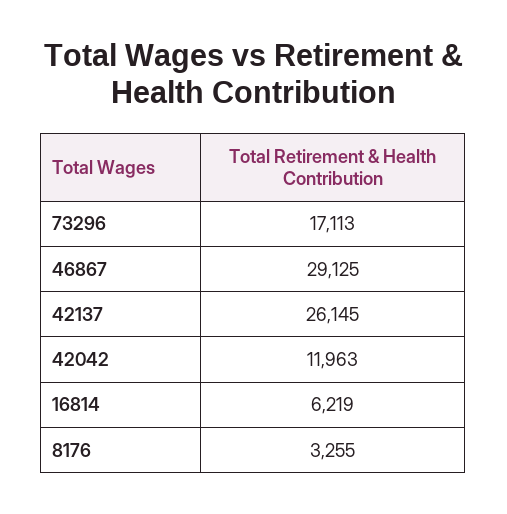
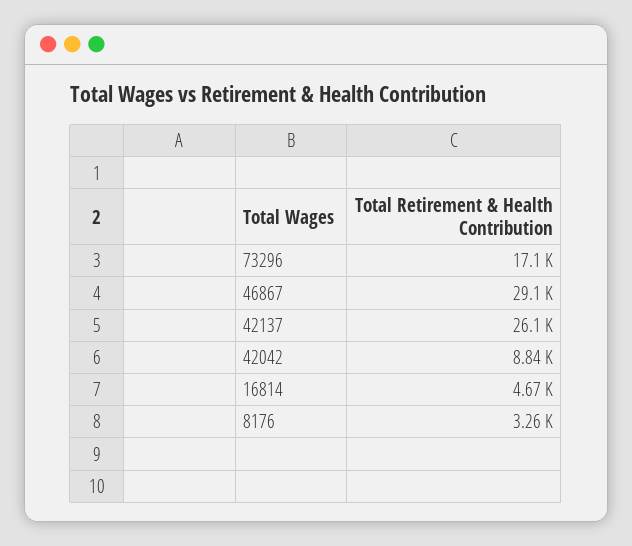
  {
    "73296": 17113,
    "46867": 29125,
    "42137": 26145,
-   "42042": 11963,
+   "42042": 8840,
-   "16814": 6219,
+   "16814": 4670,
    "8176": 3255
  }

